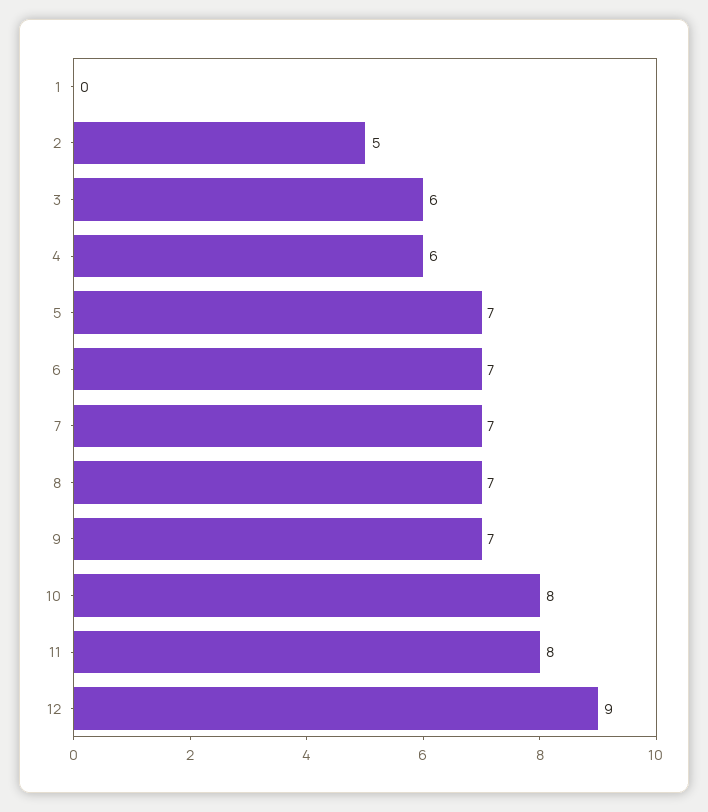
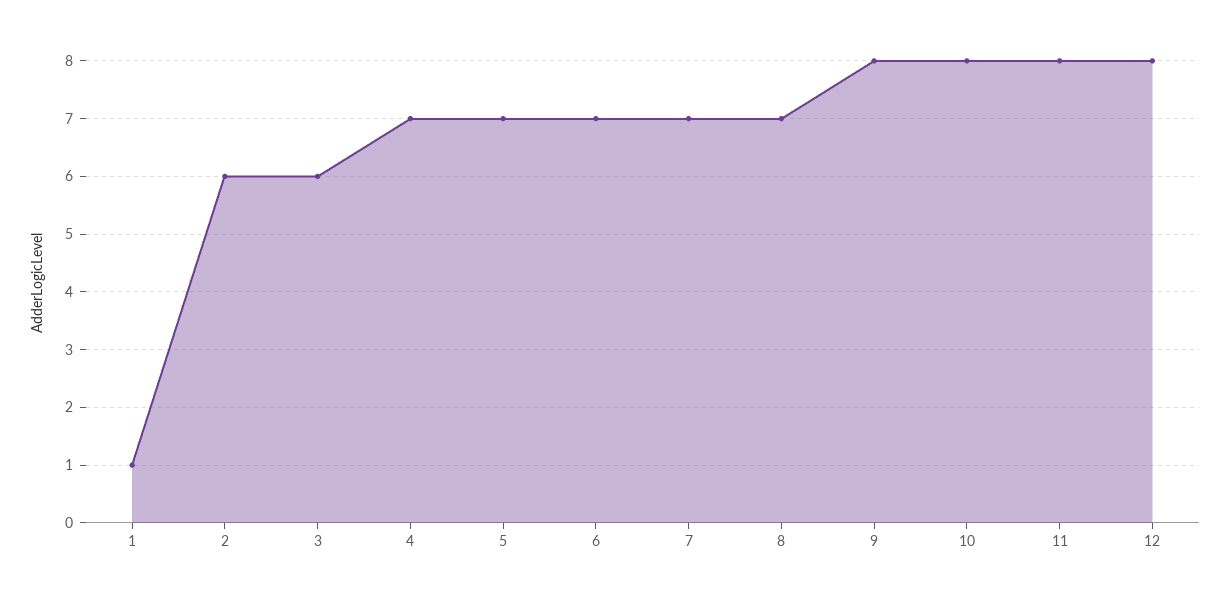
  {
-   "1": 0,
+   "1": 1,
-   "2": 5,
+   "2": 6,
    "3": 6,
-   "4": 6,
+   "4": 7,
    "5": 7,
    "6": 7,
    "7": 7,
    "8": 7,
-   "9": 7,
+   "9": 8,
    "10": 8,
    "11": 8,
-   "12": 9
+   "12": 8
  }

